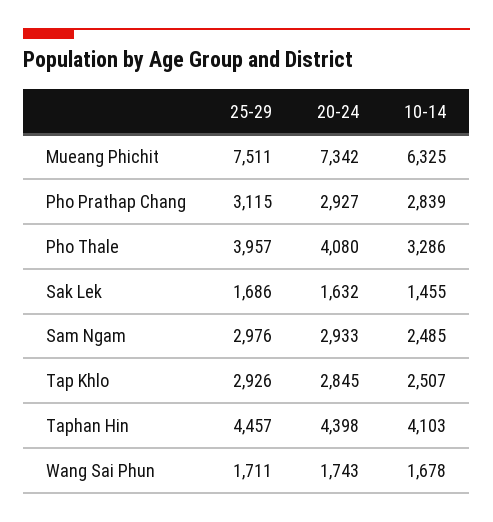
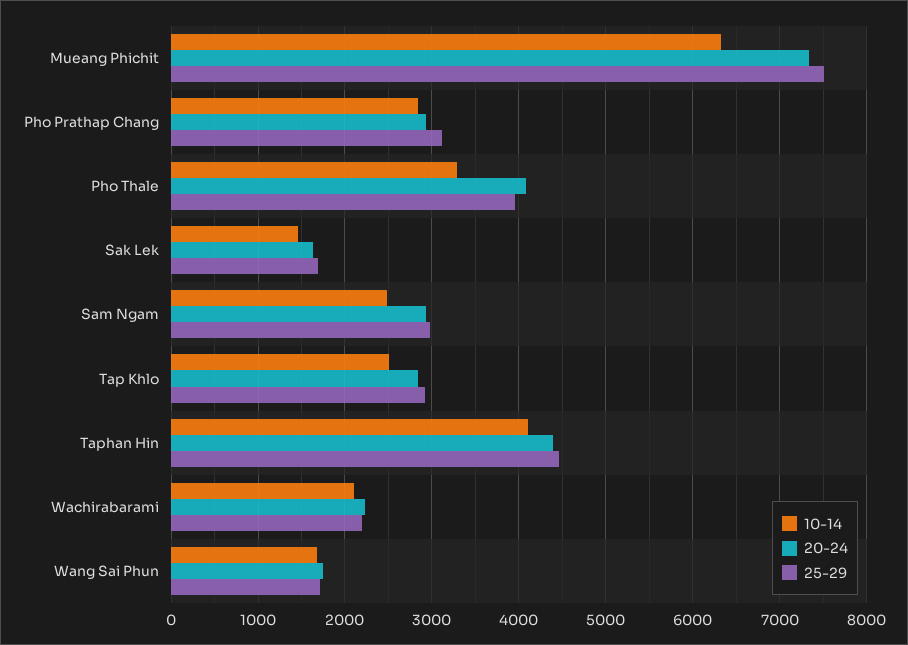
  {
    "25-29": {
      "Mueang Phichit": 7511,
      "Pho Prathap Chang": 3115,
      "Pho Thale": 3957,
      "Sak Lek": 1686,
      "Sam Ngam": 2976,
      "Tap Khlo": 2926,
      "Taphan Hin": 4457,
-     "Wang Sai Phun": 1711
+     "Wang Sai Phun": 1711,
+     "Wachirabarami": 2200
    },
    "20-24": {
      "Mueang Phichit": 7342,
      "Pho Prathap Chang": 2927,
      "Pho Thale": 4080,
      "Sak Lek": 1632,
      "Sam Ngam": 2933,
      "Tap Khlo": 2845,
      "Taphan Hin": 4398,
-     "Wang Sai Phun": 1743
+     "Wang Sai Phun": 1743,
+     "Wachirabarami": 2200
    },
    "10-14": {
      "Mueang Phichit": 6325,
      "Pho Prathap Chang": 2839,
      "Pho Thale": 3286,
      "Sak Lek": 1455,
      "Sam Ngam": 2485,
      "Tap Khlo": 2507,
      "Taphan Hin": 4103,
-     "Wang Sai Phun": 1678
+     "Wang Sai Phun": 1678,
+     "Wachirabarami": 2100
    }
  }

